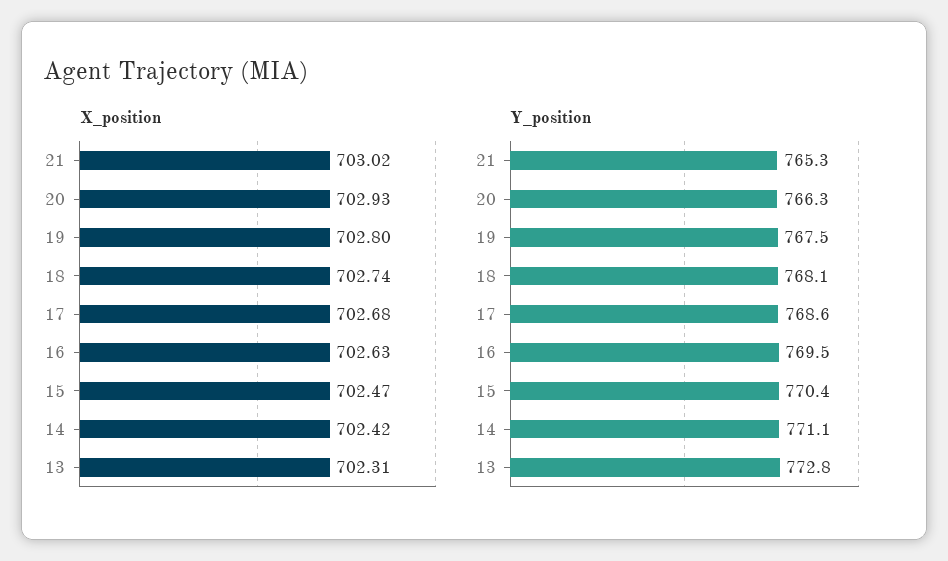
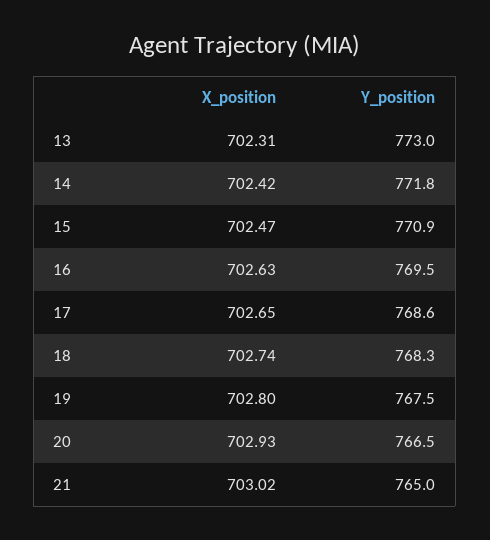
  {
    "X_position": {
      "21": 703.02,
      "20": 702.93,
      "19": 702.8,
      "18": 702.74,
-     "17": 702.68,
+     "17": 702.65,
      "16": 702.63,
      "15": 702.47,
      "14": 702.42,
      "13": 702.31
    },
    "Y_position": {
-     "21": 765.3,
+     "21": 765,
-     "20": 766.3,
+     "20": 766.5,
      "19": 767.5,
-     "18": 768.1,
+     "18": 768.3,
      "17": 768.6,
      "16": 769.5,
-     "15": 770.4,
+     "15": 770.9,
-     "14": 771.1,
+     "14": 771.8,
-     "13": 772.8
+     "13": 773
    }
  }

